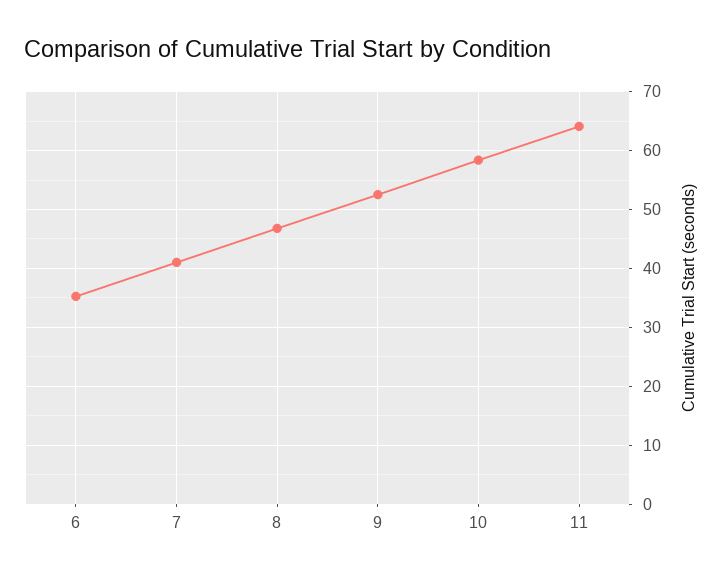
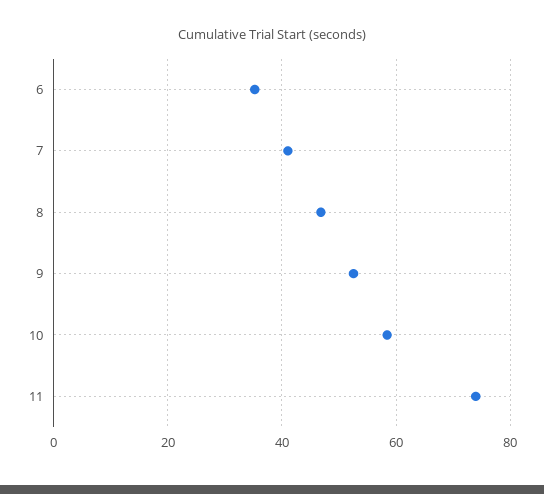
  {
    "6": 36,
    "7": 42,
    "8": 46,
    "9": 52,
    "10": 58,
-   "11": 64
+   "11": 74
  }

